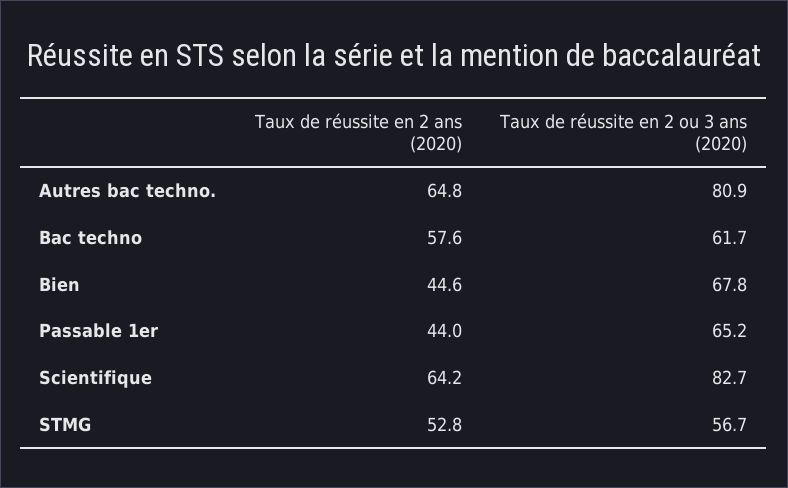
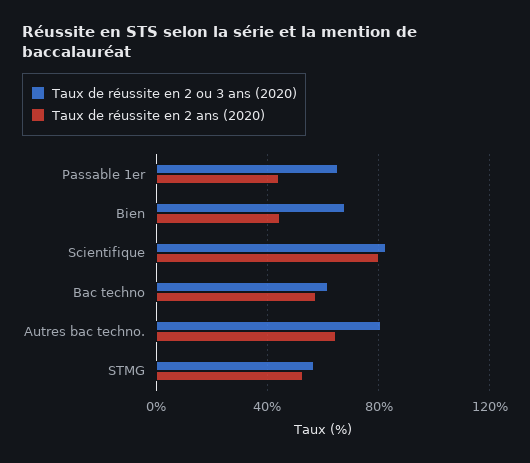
  {
    "Taux de réussite en 2 ans (2020)": {
      "Autres bac techno.": 64.8,
      "Bac techno": 57.6,
      "Bien": 44.6,
      "Passable 1er": 44,
-     "Scientifique": 64.2,
+     "Scientifique": 80,
      "STMG": 52.8
    },
    "Taux de réussite en 2 ou 3 ans (2020)": {
      "Autres bac techno.": 80.9,
      "Bac techno": 61.7,
      "Bien": 67.8,
      "Passable 1er": 65.2,
      "Scientifique": 82.7,
      "STMG": 56.7
    }
  }

